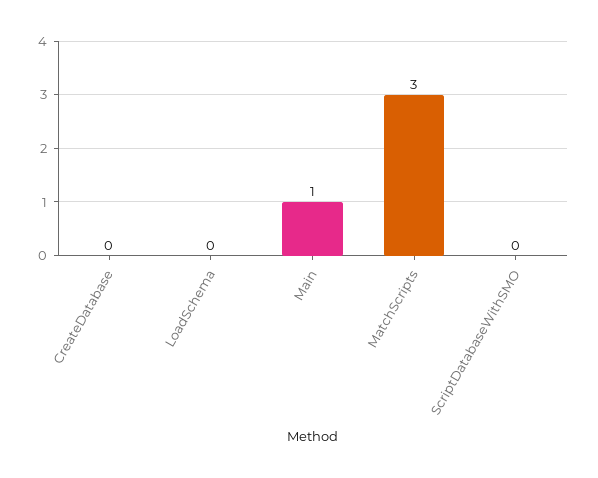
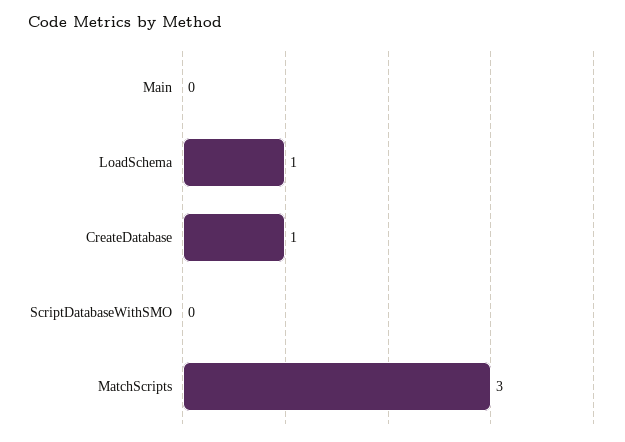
  {
-   "CreateDatabase": 0,
+   "CreateDatabase": 1,
-   "LoadSchema": 0,
+   "LoadSchema": 1,
-   "Main": 1,
+   "Main": 0,
    "MatchScripts": 3,
    "ScriptDatabaseWithSMO": 0
  }

